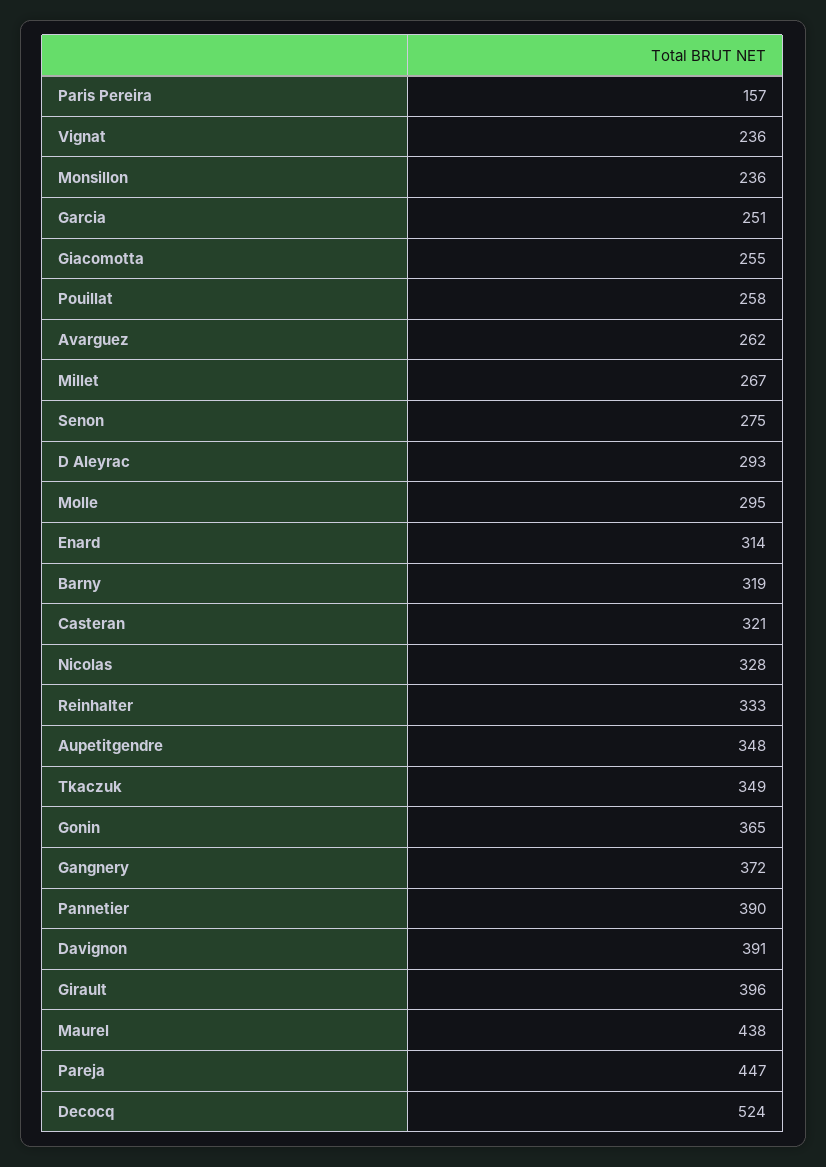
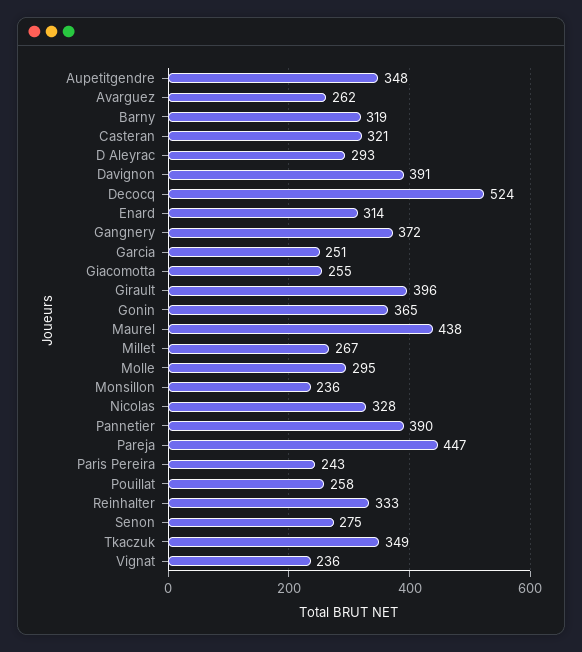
  {
-   "Paris Pereira": 157,
+   "Paris Pereira": 243,
    "Vignat": 236,
    "Monsillon": 236,
    "Garcia": 251,
    "Giacomotta": 255,
    "Pouillat": 258,
    "Avarguez": 262,
    "Millet": 267,
    "Senon": 275,
    "D Aleyrac": 293,
    "Molle": 295,
    "Enard": 314,
    "Barny": 319,
    "Casteran": 321,
    "Nicolas": 328,
    "Reinhalter": 333,
    "Aupetitgendre": 348,
    "Tkaczuk": 349,
    "Gonin": 365,
    "Gangnery": 372,
    "Pannetier": 390,
    "Davignon": 391,
    "Girault": 396,
    "Maurel": 438,
    "Pareja": 447,
    "Decocq": 524
  }

